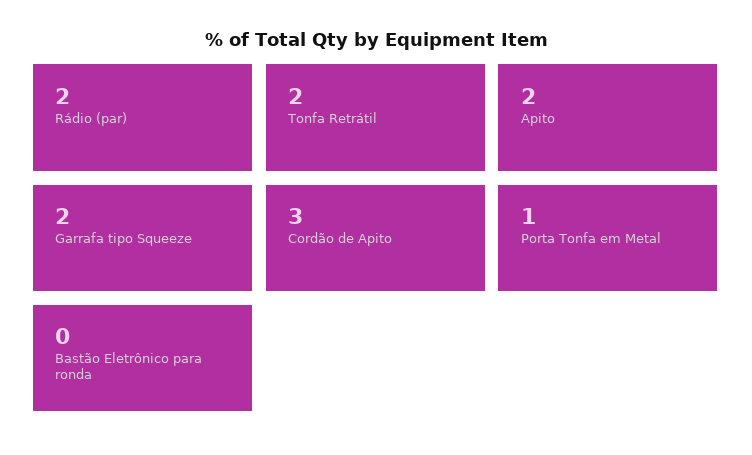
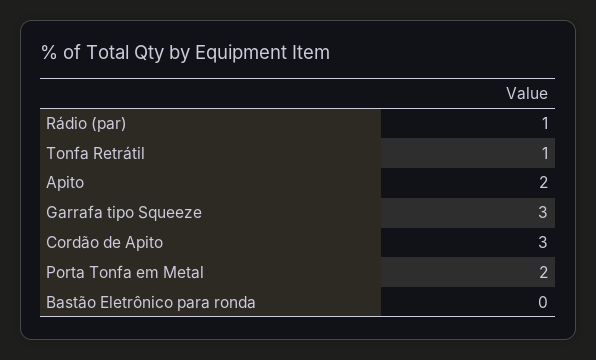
  {
-   "Rádio (par)": 2,
+   "Rádio (par)": 1,
-   "Tonfa Retrátil": 2,
+   "Tonfa Retrátil": 1,
    "Apito": 2,
-   "Garrafa tipo Squeeze": 2,
+   "Garrafa tipo Squeeze": 3,
    "Cordão de Apito": 3,
-   "Porta Tonfa em Metal": 1,
+   "Porta Tonfa em Metal": 2,
    "Bastão Eletrônico para ronda": 0
  }

